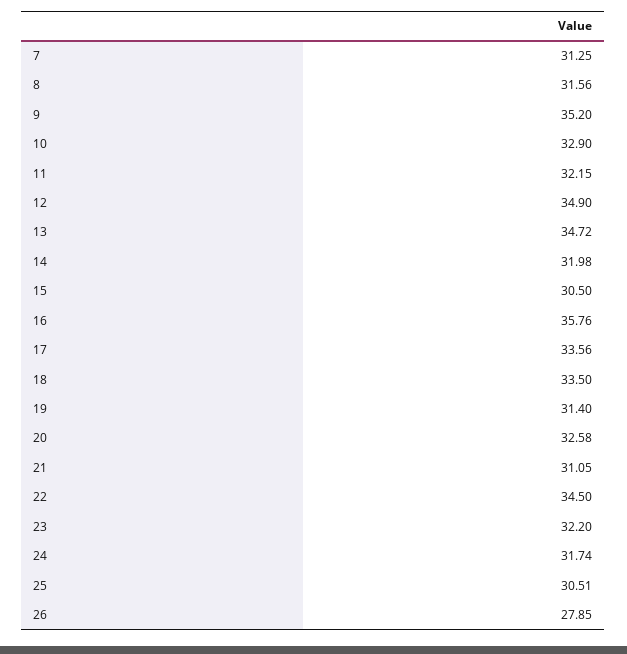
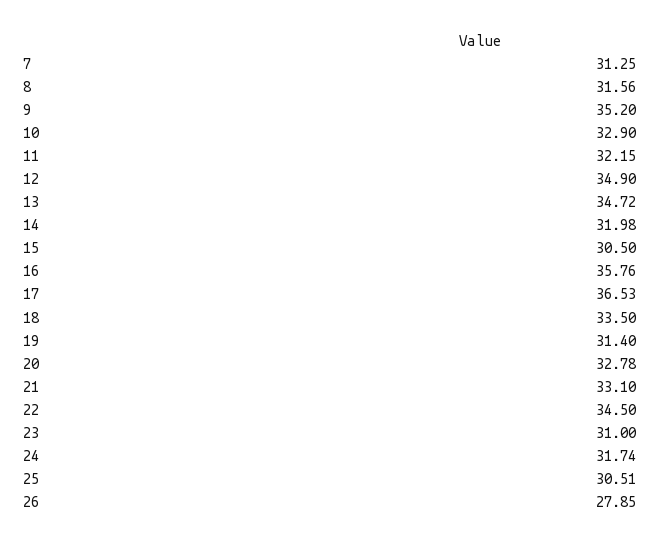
  {
    "7": 31.25,
    "8": 31.56,
    "9": 35.2,
    "10": 32.9,
    "11": 32.15,
    "12": 34.9,
    "13": 34.72,
    "14": 31.98,
    "15": 30.5,
    "16": 35.76,
-   "17": 33.56,
+   "17": 36.53,
    "18": 33.5,
    "19": 31.4,
-   "20": 32.58,
+   "20": 32.78,
-   "21": 31.05,
+   "21": 33.1,
    "22": 34.5,
-   "23": 32.2,
+   "23": 31,
    "24": 31.74,
    "25": 30.51,
    "26": 27.85
  }

